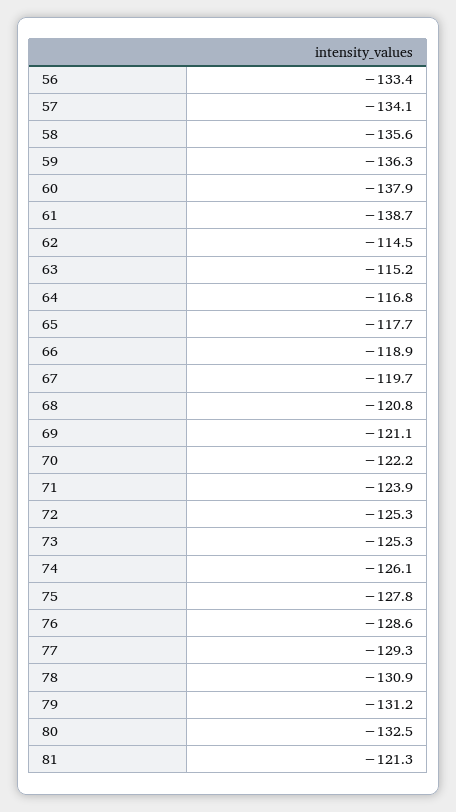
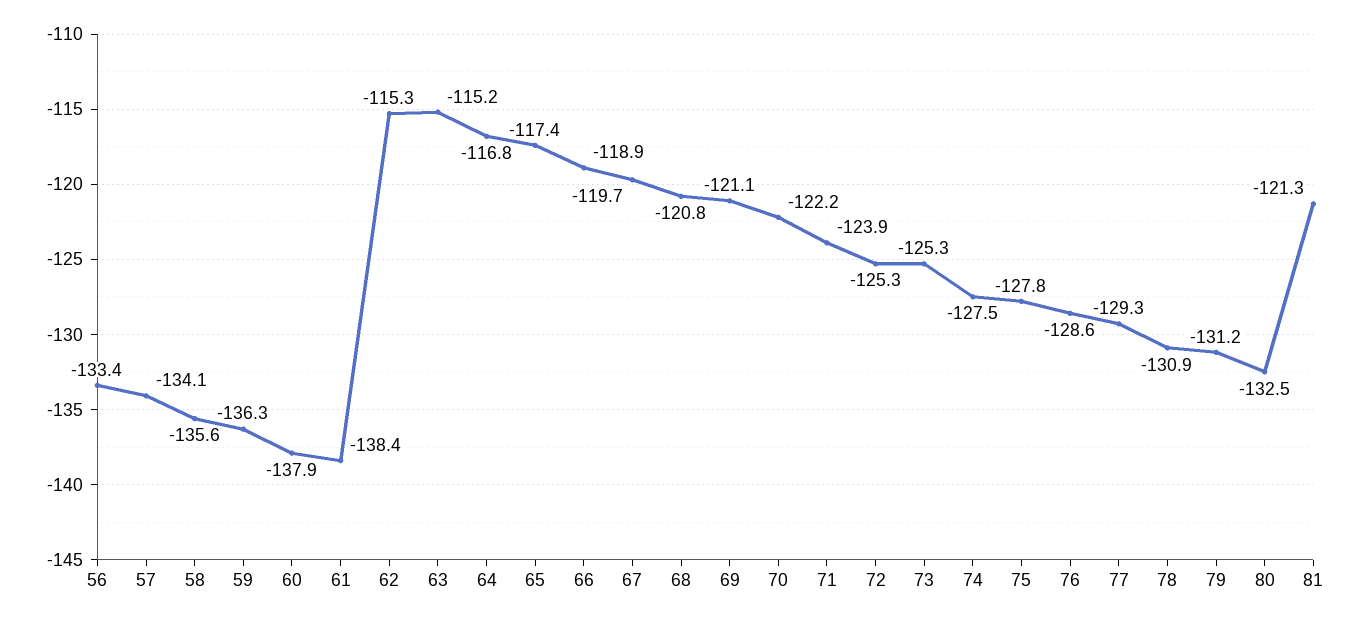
  {
    "56": -133.4,
    "57": -134.1,
    "58": -135.6,
    "59": -136.3,
    "60": -137.9,
-   "61": -138.7,
+   "61": -138.4,
-   "62": -114.5,
+   "62": -115.3,
    "63": -115.2,
    "64": -116.8,
-   "65": -117.7,
+   "65": -117.4,
    "66": -118.9,
    "67": -119.7,
    "68": -120.8,
    "69": -121.1,
    "70": -122.2,
    "71": -123.9,
    "72": -125.3,
    "73": -125.3,
-   "74": -126.1,
+   "74": -127.5,
    "75": -127.8,
    "76": -128.6,
    "77": -129.3,
    "78": -130.9,
    "79": -131.2,
    "80": -132.5,
    "81": -121.3
  }

